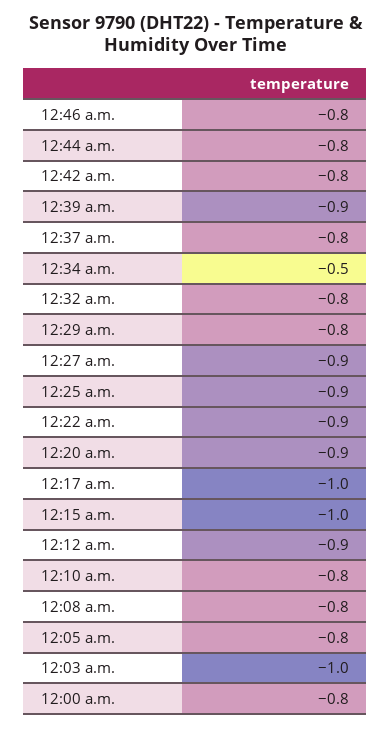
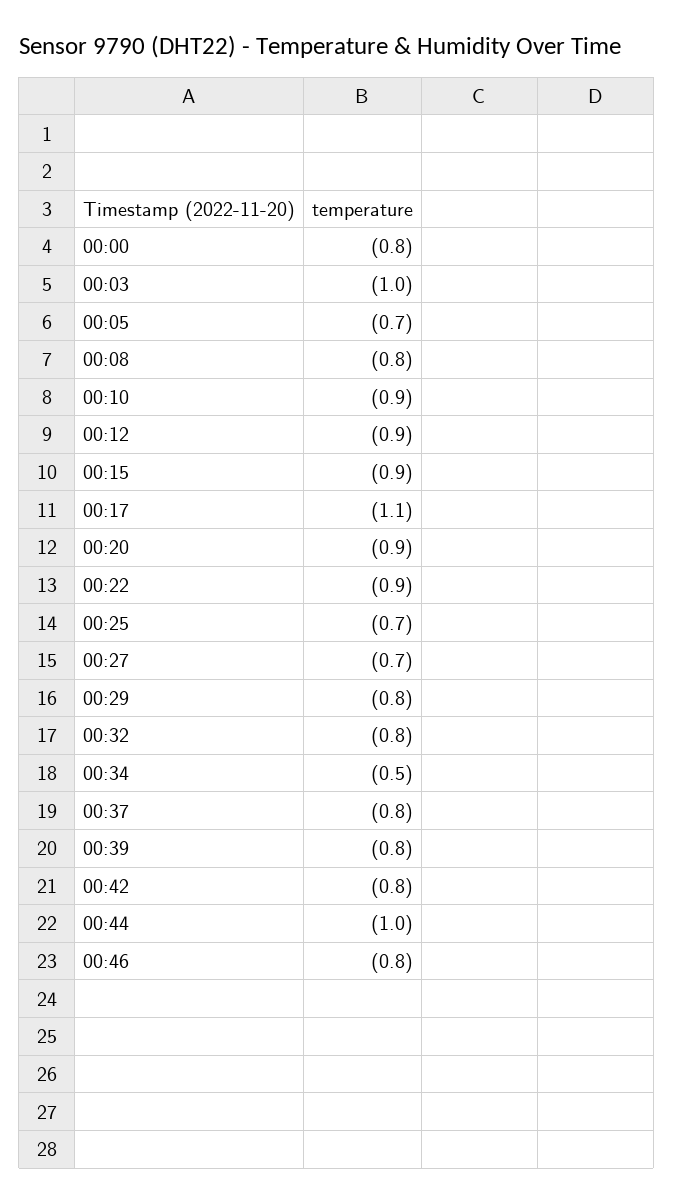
  {
    "12:46 a.m.": -0.8,
-   "12:44 a.m.": -0.8,
+   "12:44 a.m.": -1,
    "12:42 a.m.": -0.8,
-   "12:39 a.m.": -0.9,
+   "12:39 a.m.": -0.8,
    "12:37 a.m.": -0.8,
    "12:34 a.m.": -0.5,
    "12:32 a.m.": -0.8,
    "12:29 a.m.": -0.8,
-   "12:27 a.m.": -0.9,
+   "12:27 a.m.": -0.7,
-   "12:25 a.m.": -0.9,
+   "12:25 a.m.": -0.7,
    "12:22 a.m.": -0.9,
    "12:20 a.m.": -0.9,
-   "12:17 a.m.": -1,
+   "12:17 a.m.": -1.1,
-   "12:15 a.m.": -1,
+   "12:15 a.m.": -0.9,
    "12:12 a.m.": -0.9,
-   "12:10 a.m.": -0.8,
+   "12:10 a.m.": -0.9,
    "12:08 a.m.": -0.8,
-   "12:05 a.m.": -0.8,
+   "12:05 a.m.": -0.7,
    "12:03 a.m.": -1,
    "12:00 a.m.": -0.8
  }

